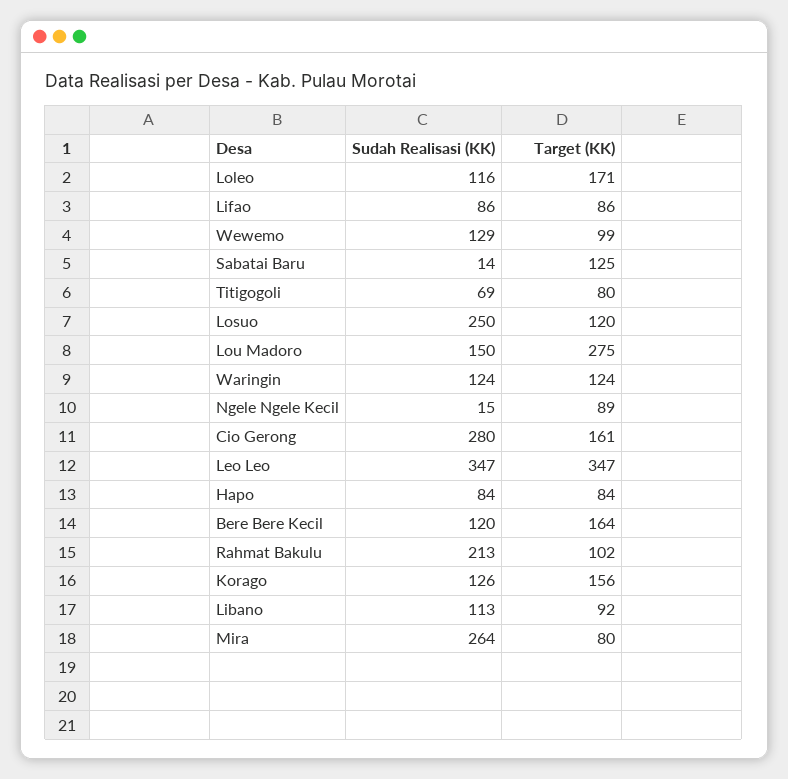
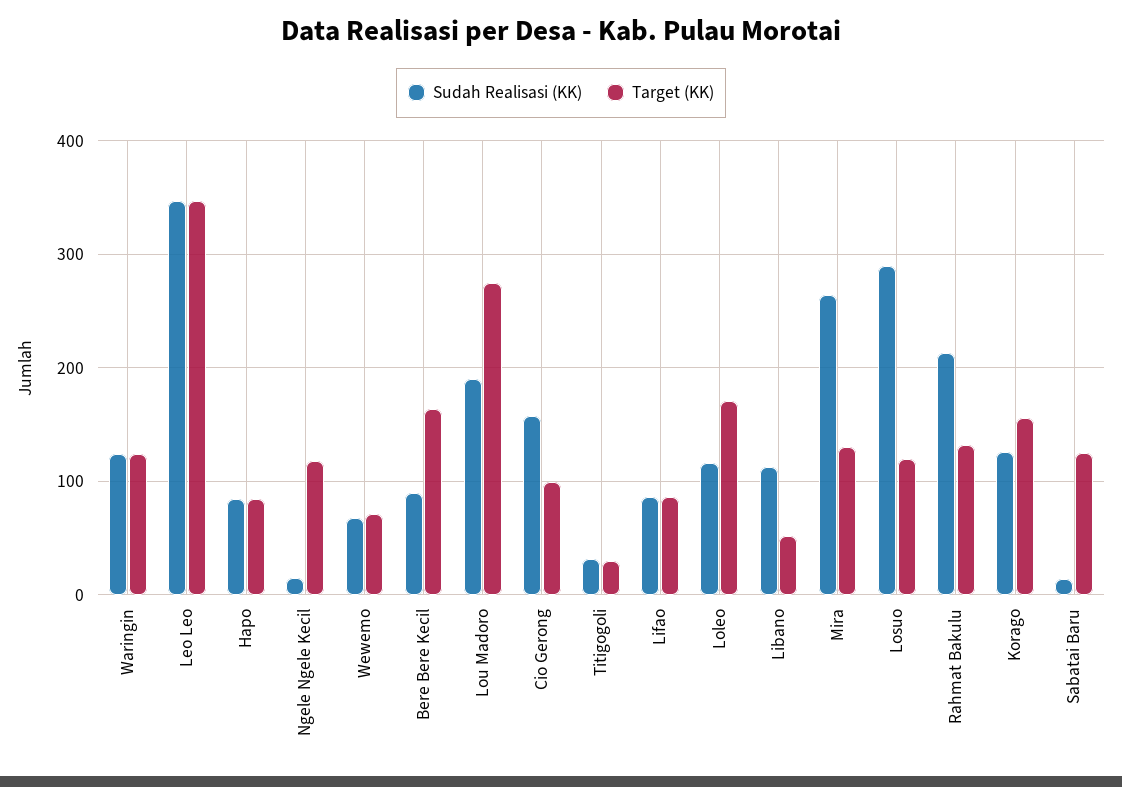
  {
    "Sudah Realisasi (KK)": {
      "Loleo": 116,
      "Lifao": 86,
-     "Wewemo": 129,
+     "Wewemo": 70,
      "Sabatai Baru": 14,
-     "Titigogoli": 69,
+     "Titigogoli": 30,
-     "Losuo": 250,
+     "Losuo": 290,
-     "Lou Madoro": 150,
+     "Lou Madoro": 190,
      "Waringin": 124,
      "Ngele Ngele Kecil": 15,
-     "Cio Gerong": 280,
+     "Cio Gerong": 160,
      "Leo Leo": 347,
      "Hapo": 84,
-     "Bere Bere Kecil": 120,
+     "Bere Bere Kecil": 90,
      "Rahmat Bakulu": 213,
      "Korago": 126,
      "Libano": 113,
      "Mira": 264
    },
    "Target (KK)": {
      "Loleo": 171,
      "Lifao": 86,
-     "Wewemo": 99,
+     "Wewemo": 70,
      "Sabatai Baru": 125,
-     "Titigogoli": 80,
+     "Titigogoli": 30,
      "Losuo": 120,
      "Lou Madoro": 275,
      "Waringin": 124,
-     "Ngele Ngele Kecil": 89,
+     "Ngele Ngele Kecil": 120,
-     "Cio Gerong": 161,
+     "Cio Gerong": 100,
      "Leo Leo": 347,
      "Hapo": 84,
      "Bere Bere Kecil": 164,
-     "Rahmat Bakulu": 102,
+     "Rahmat Bakulu": 130,
      "Korago": 156,
-     "Libano": 92,
+     "Libano": 50,
-     "Mira": 80
+     "Mira": 130
    }
  }

